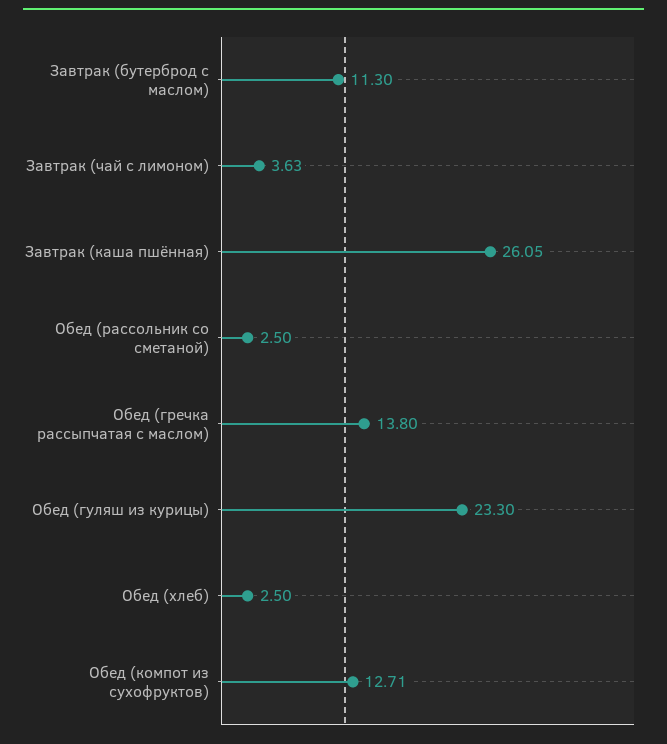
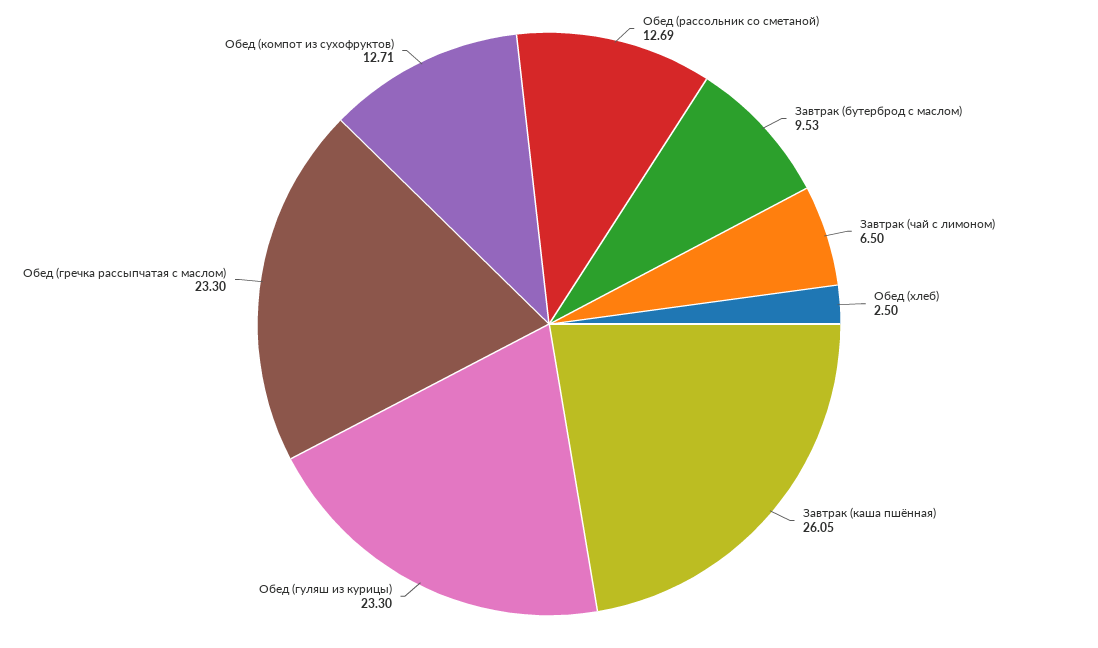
  {
-   "Завтрак (бутерброд с маслом)": 11.3,
+   "Завтрак (бутерброд с маслом)": 9.53,
-   "Завтрак (чай с лимоном)": 3.63,
+   "Завтрак (чай с лимоном)": 6.5,
    "Завтрак (каша пшённая)": 26.05,
-   "Обед (рассольник со сметаной)": 2.5,
+   "Обед (рассольник со сметаной)": 12.69,
-   "Обед (гречка рассыпчатая с маслом)": 13.8,
+   "Обед (гречка рассыпчатая с маслом)": 23.3,
    "Обед (гуляш из курицы)": 23.3,
    "Обед (хлеб)": 2.5,
    "Обед (компот из сухофруктов)": 12.71
  }

